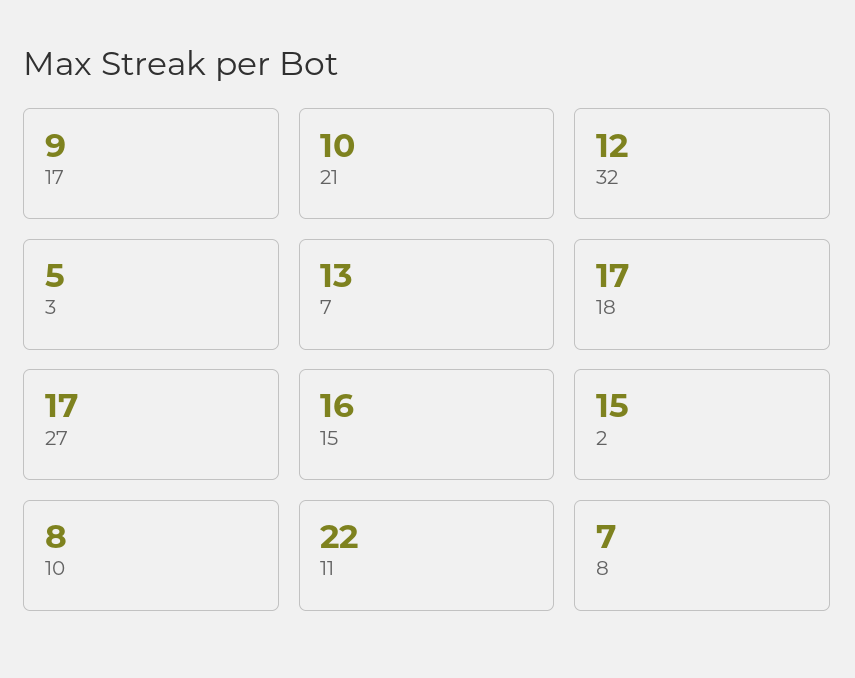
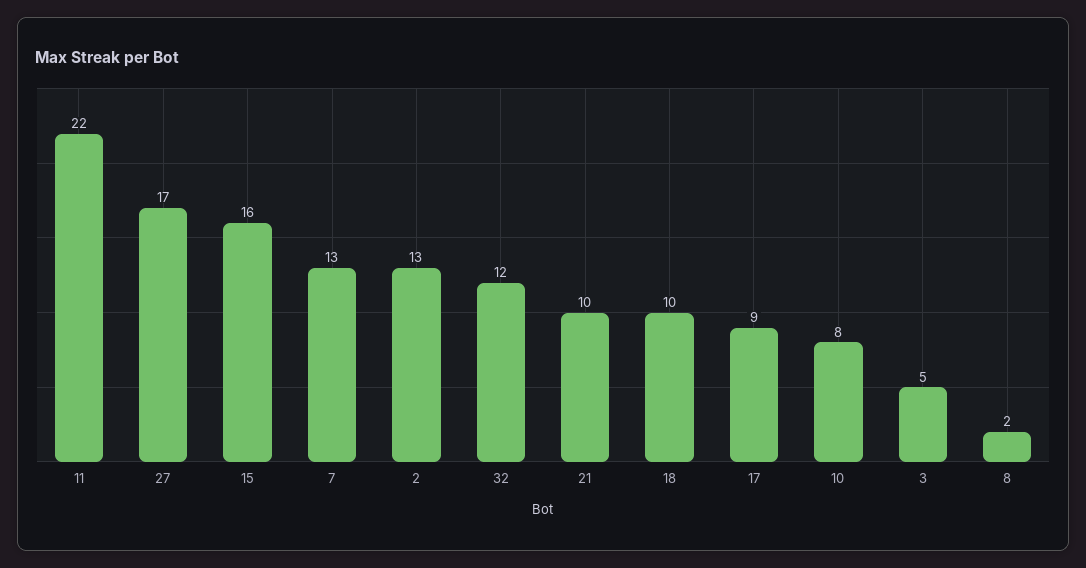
  {
    "17": 9,
    "21": 10,
    "32": 12,
    "3": 5,
    "7": 13,
-   "18": 17,
+   "18": 10,
    "27": 17,
    "15": 16,
-   "2": 15,
+   "2": 13,
    "10": 8,
    "11": 22,
-   "8": 7
+   "8": 2
  }

